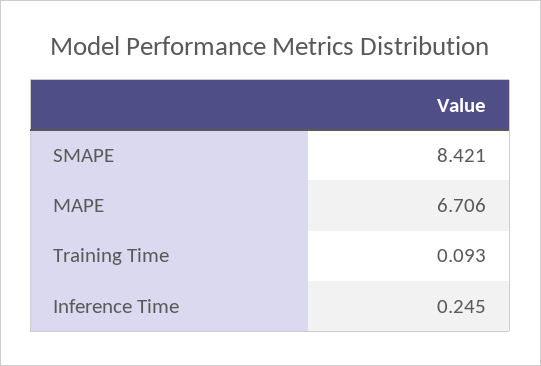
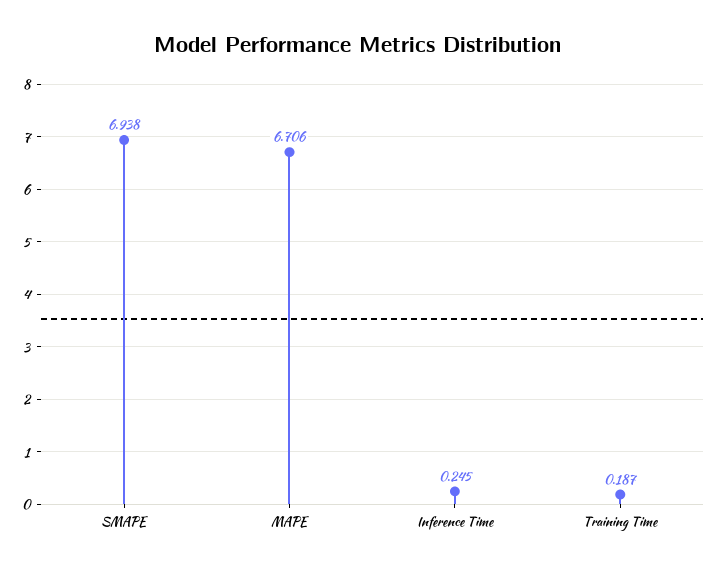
  {
-   "SMAPE": 8.421,
+   "SMAPE": 6.938,
    "MAPE": 6.706,
-   "Training Time": 0.093,
+   "Training Time": 0.187,
    "Inference Time": 0.245
  }

